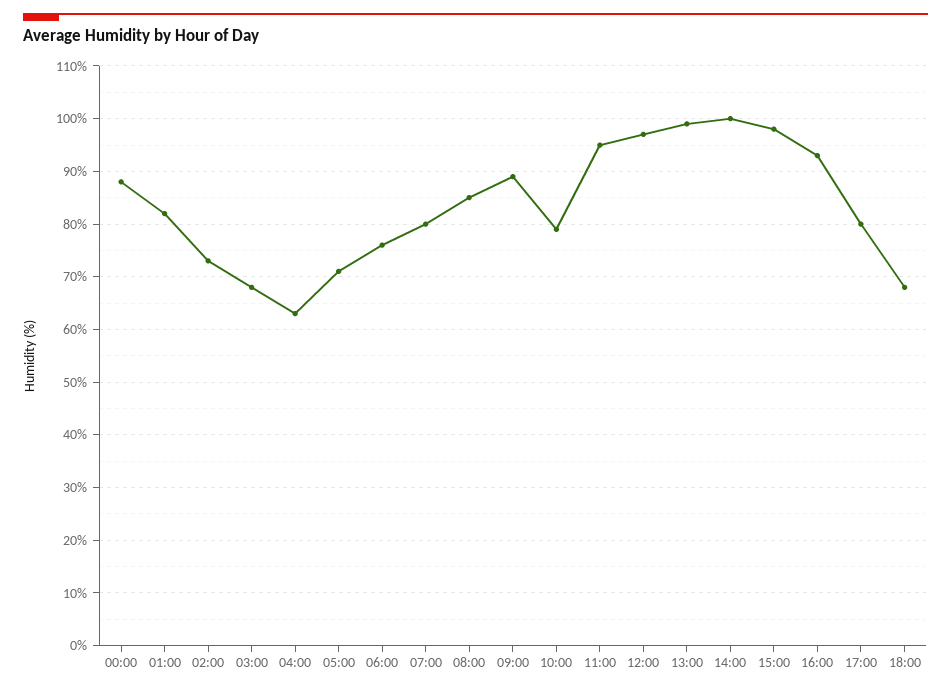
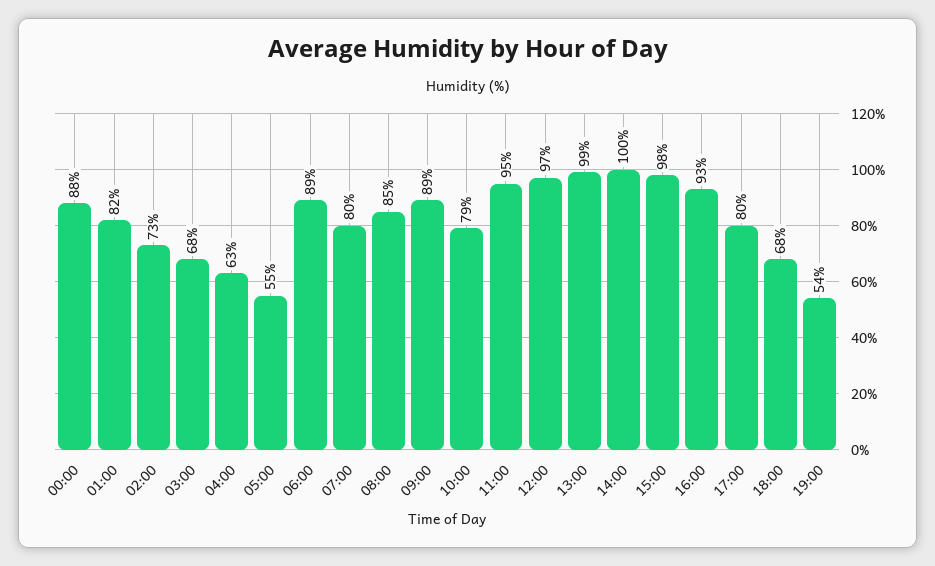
  {
    "00:00": 88,
    "01:00": 82,
    "02:00": 73,
    "03:00": 68,
    "04:00": 63,
-   "05:00": 70,
+   "05:00": 55,
-   "06:00": 75,
+   "06:00": 89,
    "07:00": 80,
    "08:00": 85,
    "09:00": 89,
    "10:00": 79,
    "11:00": 95,
    "12:00": 97,
    "13:00": 99,
    "14:00": 100,
    "15:00": 98,
    "16:00": 93,
    "17:00": 80,
-   "18:00": 68
+   "18:00": 68,
+   "19:00": 54
  }

